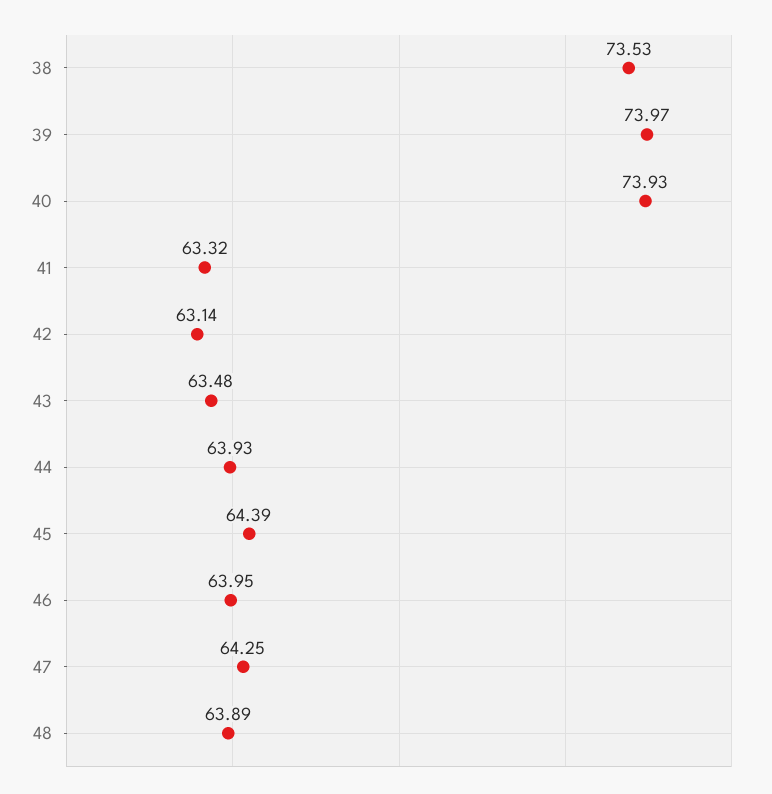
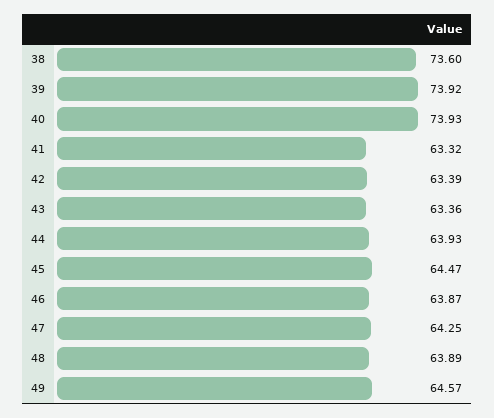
  {
-   "38": 73.53,
+   "38": 73.6,
-   "39": 73.97,
+   "39": 73.92,
    "40": 73.93,
    "41": 63.32,
-   "42": 63.14,
+   "42": 63.39,
-   "43": 63.48,
+   "43": 63.36,
    "44": 63.93,
-   "45": 64.39,
+   "45": 64.47,
-   "46": 63.95,
+   "46": 63.87,
    "47": 64.25,
-   "48": 63.89
+   "48": 63.89,
+   "49": 64.57
  }

